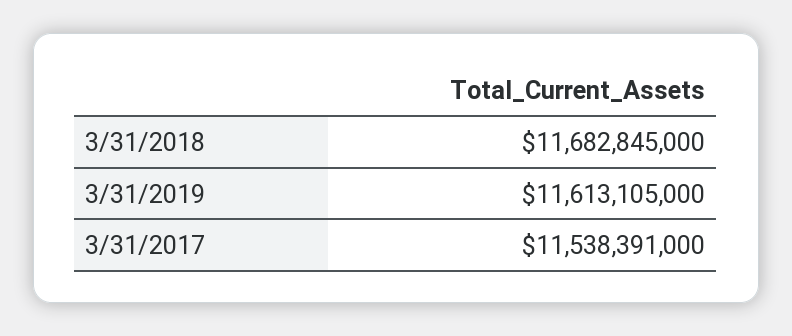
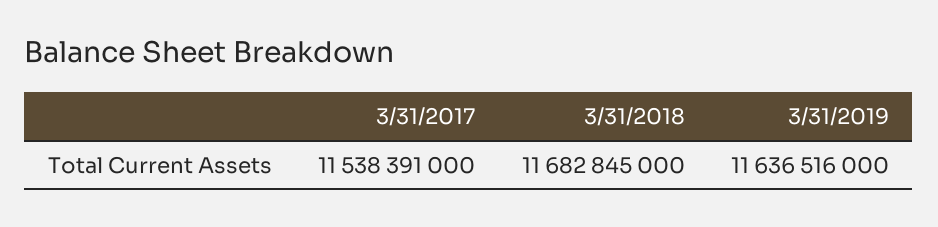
  {
    "3/31/2018": 11682845000,
-   "3/31/2019": 11613105000,
+   "3/31/2019": 11636516000,
    "3/31/2017": 11538391000
  }

